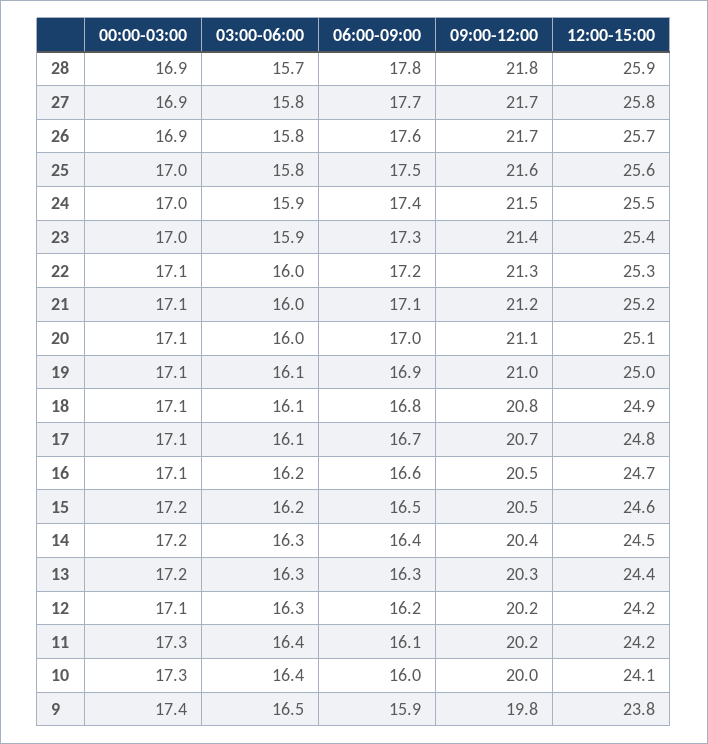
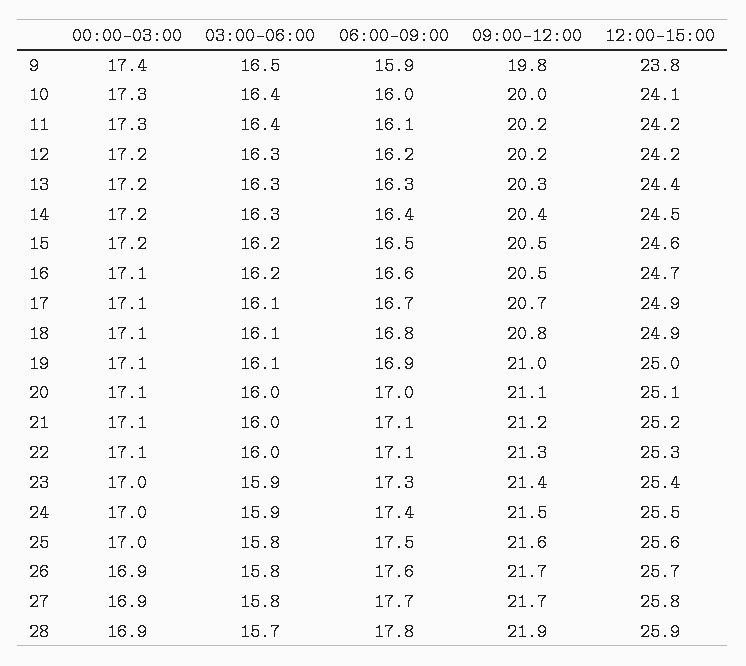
  {
    "00:00-03:00": {
      "28": 16.9,
      "27": 16.9,
      "26": 16.9,
      "25": 17,
      "24": 17,
      "23": 17,
      "22": 17.1,
      "21": 17.1,
      "20": 17.1,
      "19": 17.1,
      "18": 17.1,
      "17": 17.1,
      "16": 17.1,
      "15": 17.2,
      "14": 17.2,
      "13": 17.2,
-     "12": 17.1,
+     "12": 17.2,
      "11": 17.3,
      "10": 17.3,
      "9": 17.4
    },
    "03:00-06:00": {
      "28": 15.7,
      "27": 15.8,
      "26": 15.8,
      "25": 15.8,
      "24": 15.9,
      "23": 15.9,
      "22": 16,
      "21": 16,
      "20": 16,
      "19": 16.1,
      "18": 16.1,
      "17": 16.1,
      "16": 16.2,
      "15": 16.2,
      "14": 16.3,
      "13": 16.3,
      "12": 16.3,
      "11": 16.4,
      "10": 16.4,
      "9": 16.5
    },
    "06:00-09:00": {
      "28": 17.8,
      "27": 17.7,
      "26": 17.6,
      "25": 17.5,
      "24": 17.4,
      "23": 17.3,
-     "22": 17.2,
+     "22": 17.1,
      "21": 17.1,
      "20": 17,
      "19": 16.9,
      "18": 16.8,
      "17": 16.7,
      "16": 16.6,
      "15": 16.5,
      "14": 16.4,
      "13": 16.3,
      "12": 16.2,
      "11": 16.1,
      "10": 16,
      "9": 15.9
    },
    "09:00-12:00": {
-     "28": 21.8,
+     "28": 21.9,
      "27": 21.7,
      "26": 21.7,
      "25": 21.6,
      "24": 21.5,
      "23": 21.4,
      "22": 21.3,
      "21": 21.2,
      "20": 21.1,
      "19": 21,
      "18": 20.8,
      "17": 20.7,
      "16": 20.5,
      "15": 20.5,
      "14": 20.4,
      "13": 20.3,
      "12": 20.2,
      "11": 20.2,
      "10": 20,
      "9": 19.8
    },
    "12:00-15:00": {
      "28": 25.9,
      "27": 25.8,
      "26": 25.7,
      "25": 25.6,
      "24": 25.5,
      "23": 25.4,
      "22": 25.3,
      "21": 25.2,
      "20": 25.1,
      "19": 25,
      "18": 24.9,
-     "17": 24.8,
+     "17": 24.9,
      "16": 24.7,
      "15": 24.6,
      "14": 24.5,
      "13": 24.4,
      "12": 24.2,
      "11": 24.2,
      "10": 24.1,
      "9": 23.8
    }
  }

